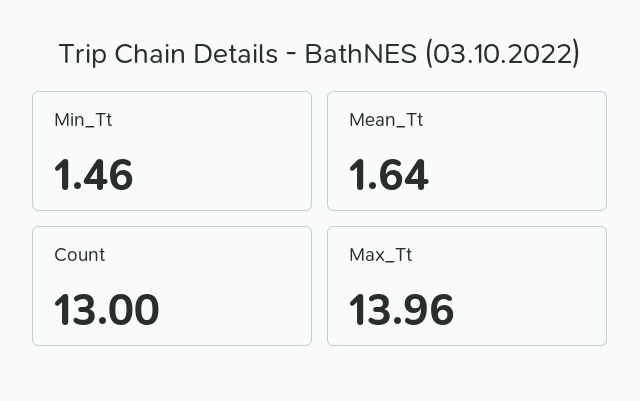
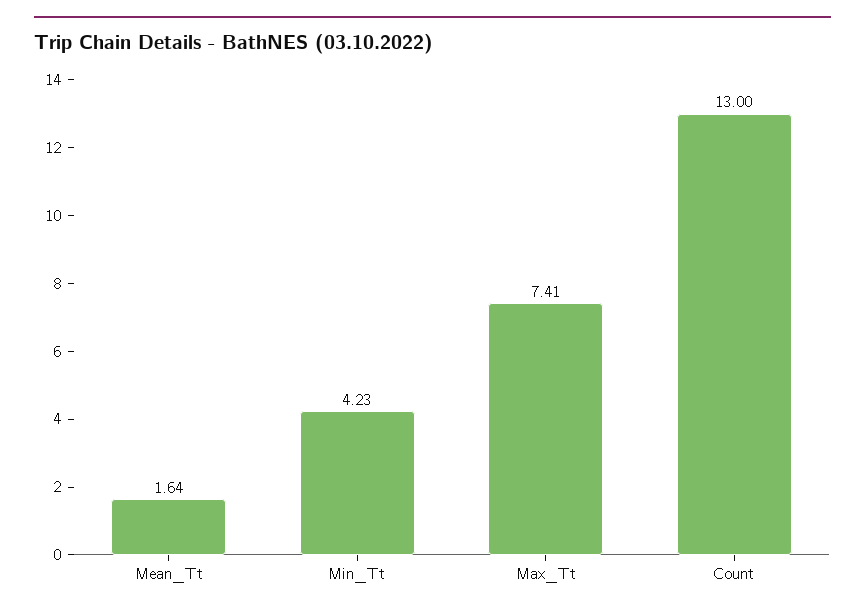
  {
-   "Min_Tt": 1.46,
+   "Min_Tt": 4.23,
    "Mean_Tt": 1.64,
    "Count": 13,
-   "Max_Tt": 13.96
+   "Max_Tt": 7.41
  }

